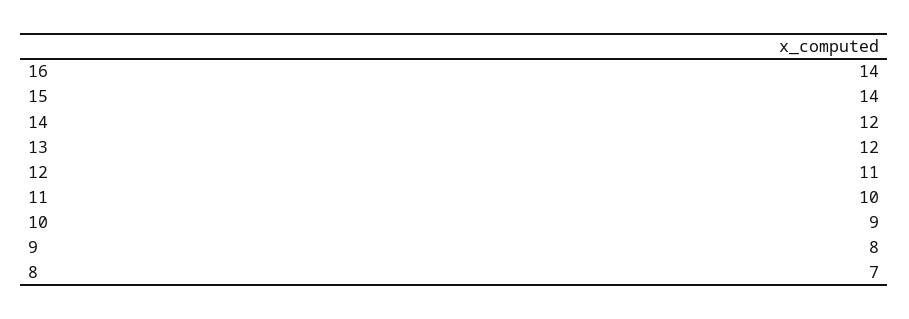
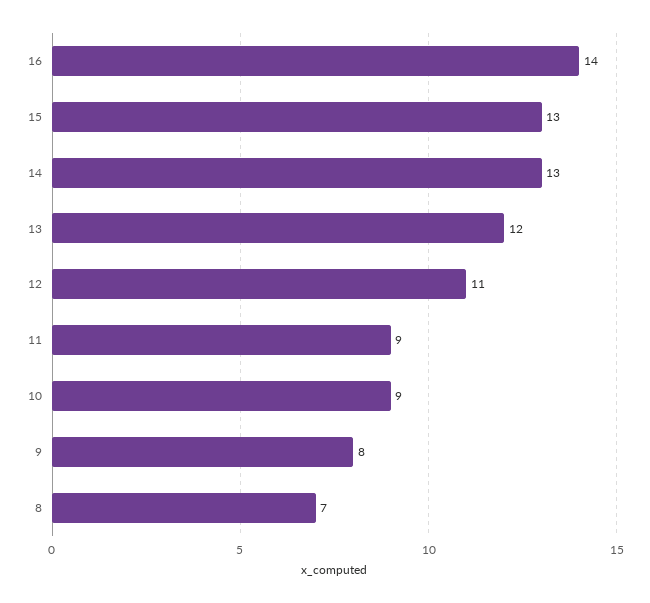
  {
    "16": 14,
-   "15": 14,
+   "15": 13,
-   "14": 12,
+   "14": 13,
    "13": 12,
    "12": 11,
-   "11": 10,
+   "11": 9,
    "10": 9,
    "9": 8,
    "8": 7
  }

